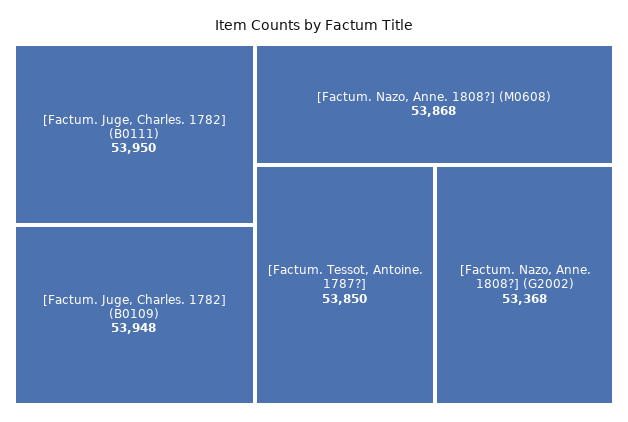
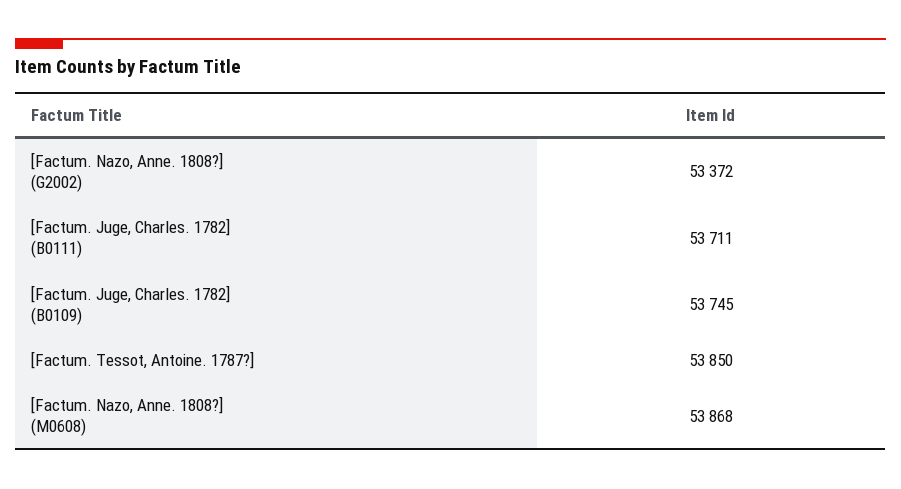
  {
-   "[Factum. Juge, Charles. 1782] (B0111)": 53950,
+   "[Factum. Juge, Charles. 1782] (B0111)": 53711,
-   "[Factum. Juge, Charles. 1782] (B0109)": 53948,
+   "[Factum. Juge, Charles. 1782] (B0109)": 53745,
    "[Factum. Nazo, Anne. 1808?] (M0608)": 53868,
    "[Factum. Tessot, Antoine. 1787?]": 53850,
-   "[Factum. Nazo, Anne. 1808?] (G2002)": 53368
+   "[Factum. Nazo, Anne. 1808?] (G2002)": 53372
  }

